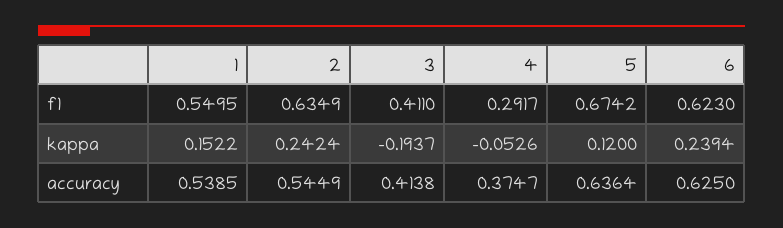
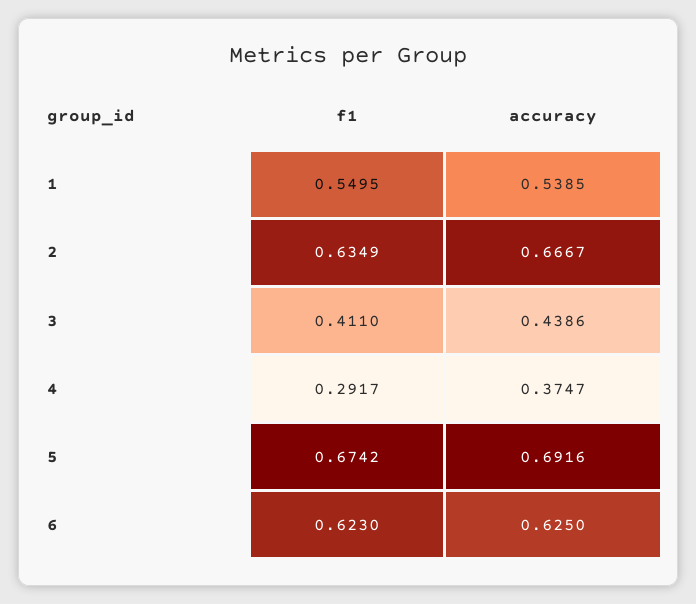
  {
    "1": {
      "f1": 0.5495,
-     "kappa": 0.1522,
      "accuracy": 0.5385
    },
    "2": {
      "f1": 0.6349,
-     "kappa": 0.2424,
-     "accuracy": 0.5449
+     "accuracy": 0.6667
    },
    "3": {
      "f1": 0.411,
-     "kappa": -0.1937,
-     "accuracy": 0.4138
+     "accuracy": 0.4386
    },
    "4": {
      "f1": 0.2917,
-     "kappa": -0.0526,
      "accuracy": 0.3747
    },
    "5": {
      "f1": 0.6742,
-     "kappa": 0.12,
-     "accuracy": 0.6364
+     "accuracy": 0.6916
    },
    "6": {
      "f1": 0.623,
-     "kappa": 0.2394,
      "accuracy": 0.625
    }
  }

